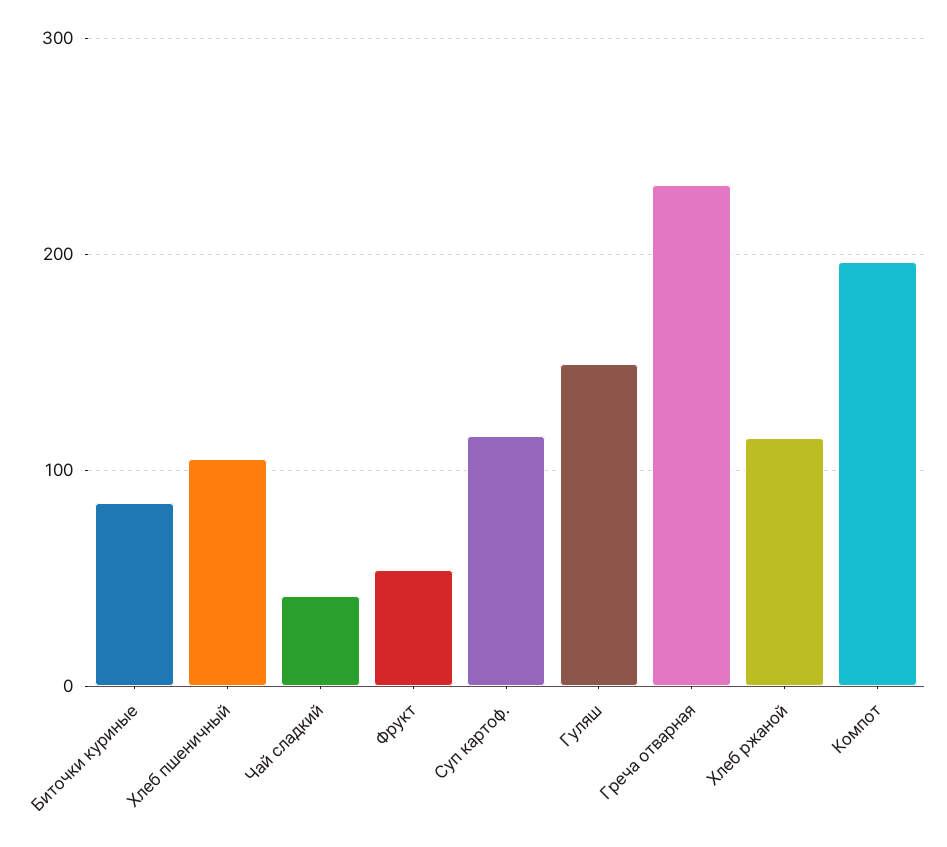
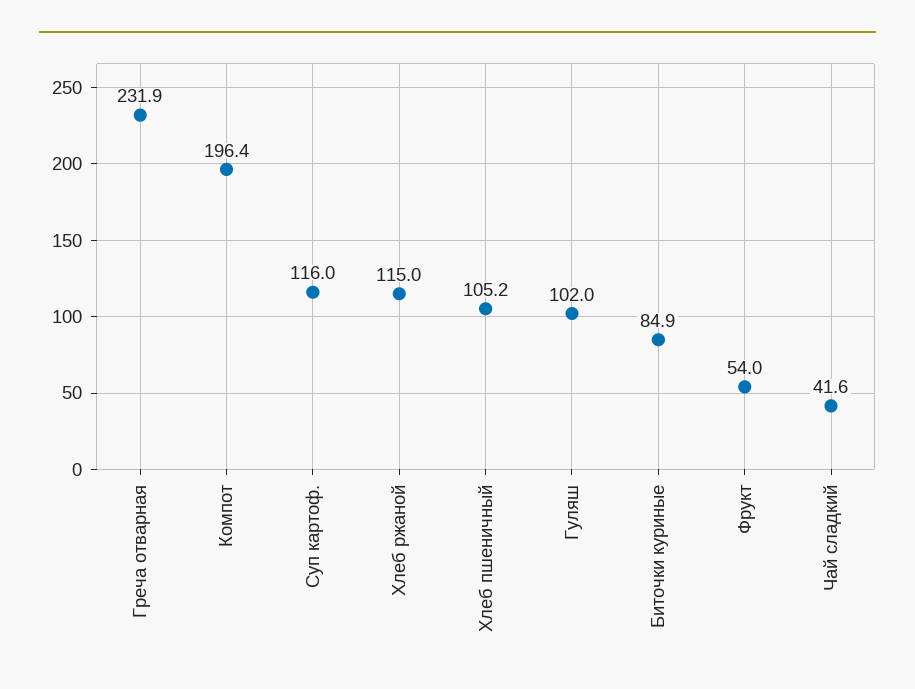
  {
    "Биточки куриные": 84.9,
    "Хлеб пшеничный": 105.2,
    "Чай сладкий": 41.6,
    "Фрукт": 54,
    "Суп картоф.": 116,
-   "Гуляш": 150,
+   "Гуляш": 102,
    "Греча отварная": 231.9,
    "Хлеб ржаной": 115,
    "Компот": 196.4
  }

